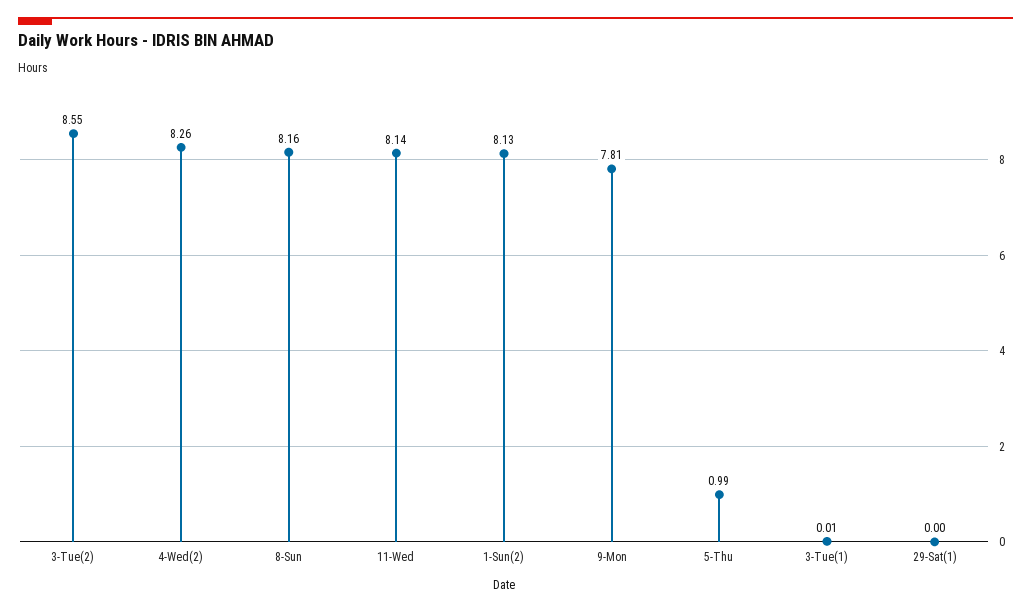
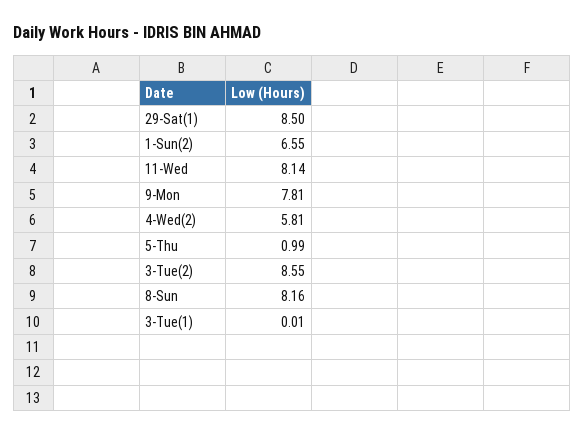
  {
    "3-Tue(2)": 8.55,
-   "4-Wed(2)": 8.26,
+   "4-Wed(2)": 5.81,
    "8-Sun": 8.16,
    "11-Wed": 8.14,
-   "1-Sun(2)": 8.13,
+   "1-Sun(2)": 6.55,
    "9-Mon": 7.81,
    "5-Thu": 0.99,
    "3-Tue(1)": 0.01,
-   "29-Sat(1)": 0
+   "29-Sat(1)": 8.5
  }

